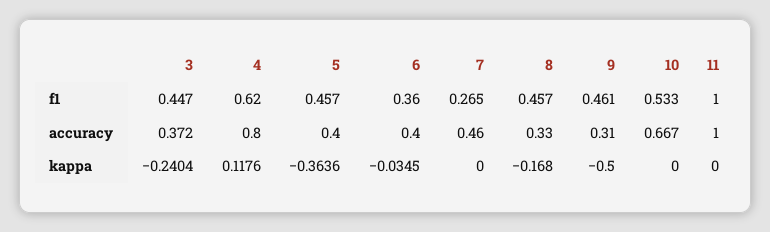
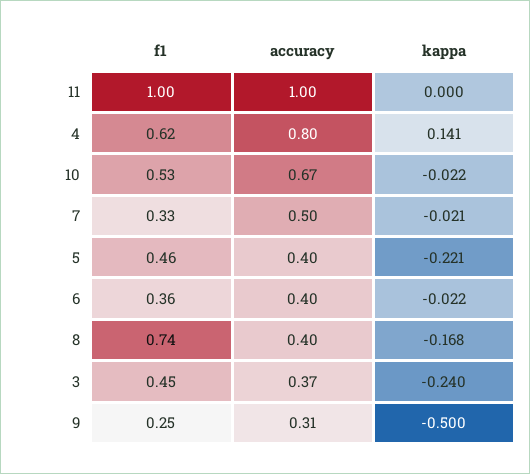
  {
    "3": {
      "f1": 0.447,
      "accuracy": 0.372,
      "kappa": -0.2404
    },
    "4": {
      "f1": 0.62,
      "accuracy": 0.8,
-     "kappa": 0.1176
+     "kappa": 0.141
    },
    "5": {
      "f1": 0.457,
      "accuracy": 0.4,
-     "kappa": -0.3636
+     "kappa": -0.221
    },
    "6": {
      "f1": 0.36,
      "accuracy": 0.4,
-     "kappa": -0.0345
+     "kappa": -0.022
    },
    "7": {
-     "f1": 0.265,
+     "f1": 0.33,
-     "accuracy": 0.46,
+     "accuracy": 0.5,
-     "kappa": 0
+     "kappa": -0.021
    },
    "8": {
-     "f1": 0.457,
+     "f1": 0.74,
-     "accuracy": 0.33,
+     "accuracy": 0.4,
      "kappa": -0.168
    },
    "9": {
-     "f1": 0.461,
+     "f1": 0.25,
      "accuracy": 0.31,
      "kappa": -0.5
    },
    "10": {
      "f1": 0.533,
      "accuracy": 0.667,
-     "kappa": 0
+     "kappa": -0.022
    },
    "11": {
      "f1": 1,
      "accuracy": 1,
      "kappa": 0
    }
  }

